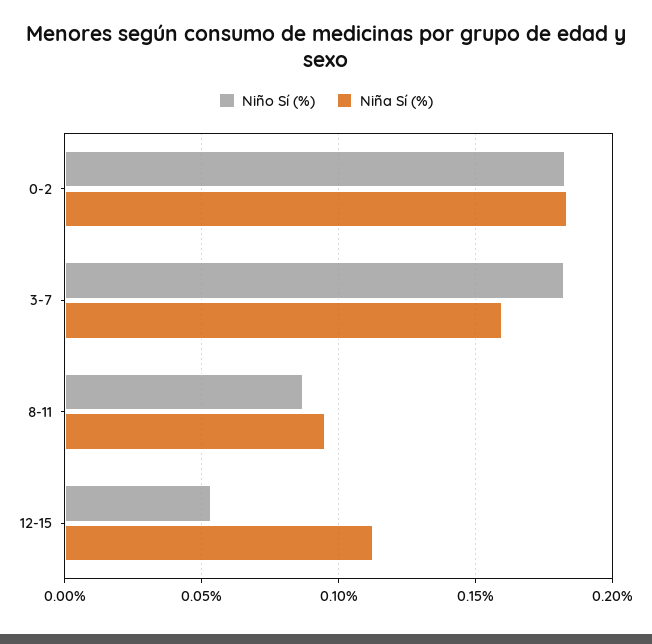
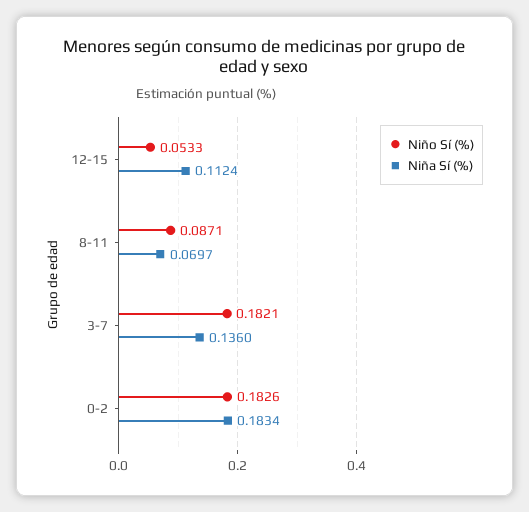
  {
    "Niño Sí (%)": {
      "0-2": 0.1826,
      "3-7": 0.1821,
      "8-11": 0.0871,
      "12-15": 0.0533
    },
    "Niña Sí (%)": {
      "0-2": 0.1834,
-     "3-7": 0.16,
+     "3-7": 0.136,
-     "8-11": 0.095,
+     "8-11": 0.0697,
      "12-15": 0.1124
    }
  }

